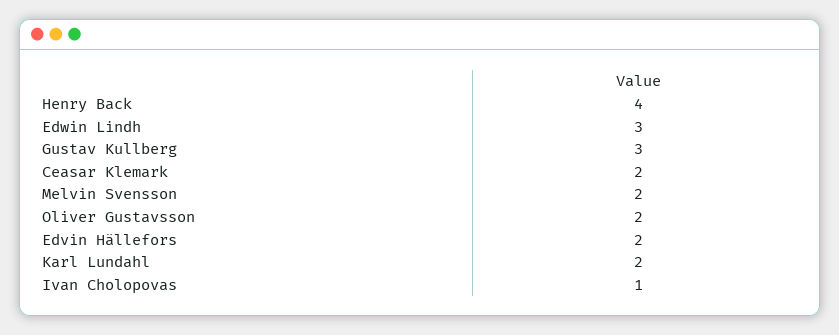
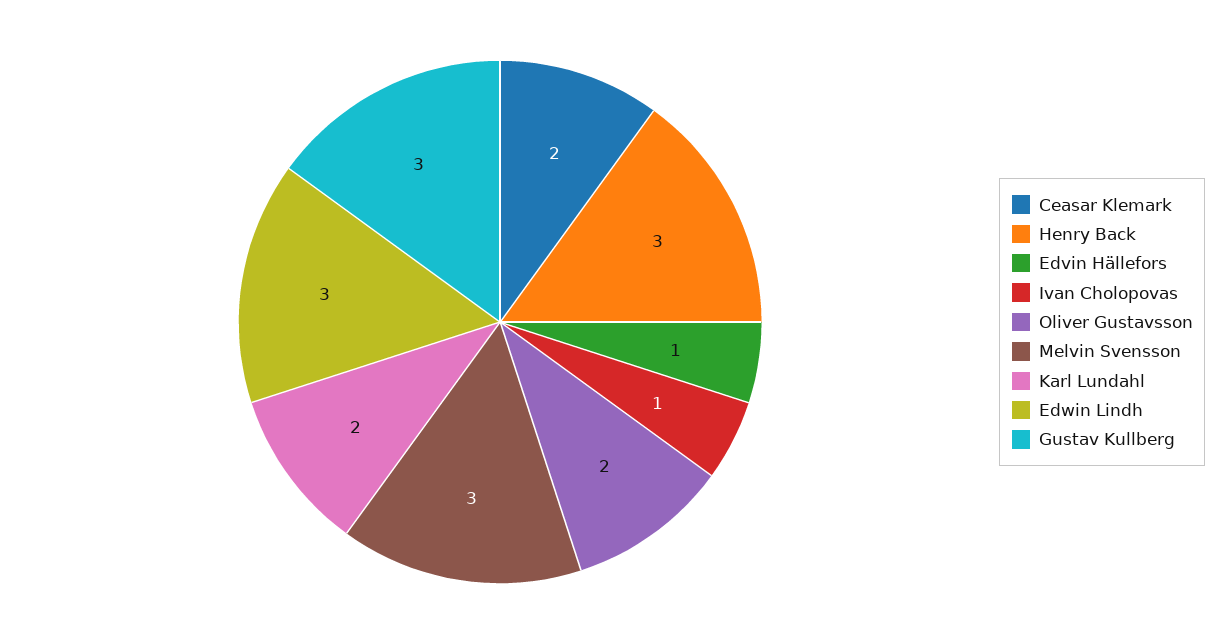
  {
-   "Henry Back": 4,
+   "Henry Back": 3,
    "Edwin Lindh": 3,
    "Gustav Kullberg": 3,
    "Ceasar Klemark": 2,
-   "Melvin Svensson": 2,
+   "Melvin Svensson": 3,
    "Oliver Gustavsson": 2,
-   "Edvin Hällefors": 2,
+   "Edvin Hällefors": 1,
    "Karl Lundahl": 2,
    "Ivan Cholopovas": 1
  }

